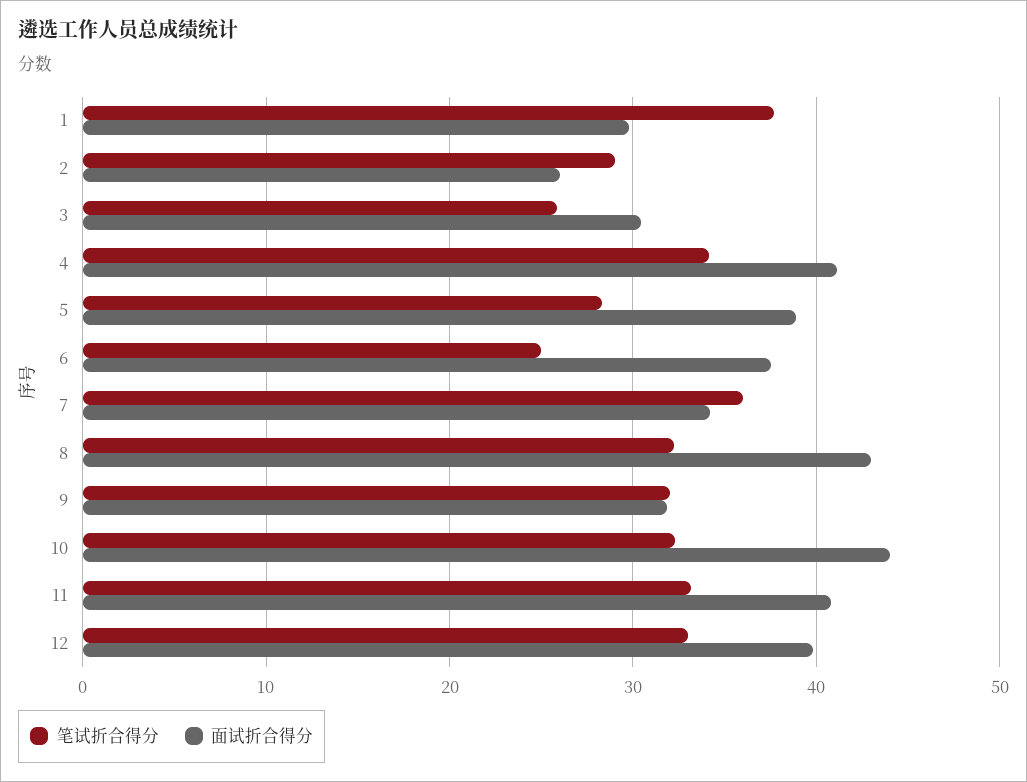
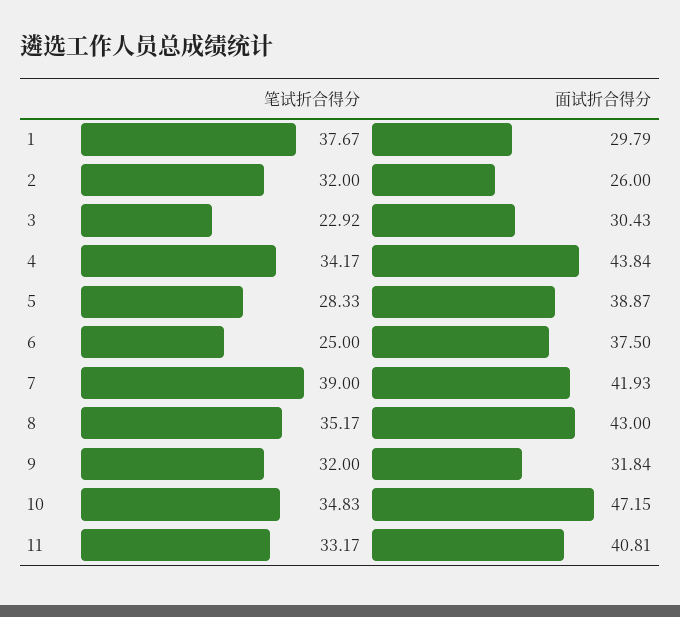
  {
    "笔试折合得分": {
      "1": 37.67,
-     "2": 29,
+     "2": 32,
-     "3": 26,
+     "3": 22.92,
      "4": 34.17,
      "5": 28.33,
      "6": 25,
-     "7": 36,
+     "7": 39,
-     "8": 32,
+     "8": 35.17,
      "9": 32,
-     "10": 32,
+     "10": 34.83,
-     "11": 33.17,
+     "11": 33.17
-     "12": 33
    },
    "面试折合得分": {
      "1": 29.79,
      "2": 26,
      "3": 30.43,
-     "4": 41,
+     "4": 43.84,
      "5": 38.87,
      "6": 37.5,
-     "7": 34,
+     "7": 41.93,
      "8": 43,
      "9": 31.84,
-     "10": 44,
+     "10": 47.15,
-     "11": 40.81,
+     "11": 40.81
-     "12": 40
    }
  }

